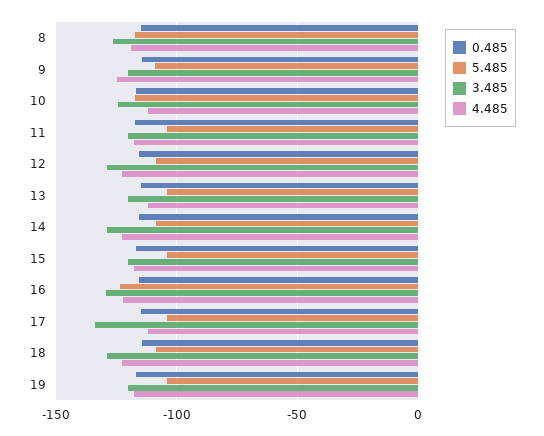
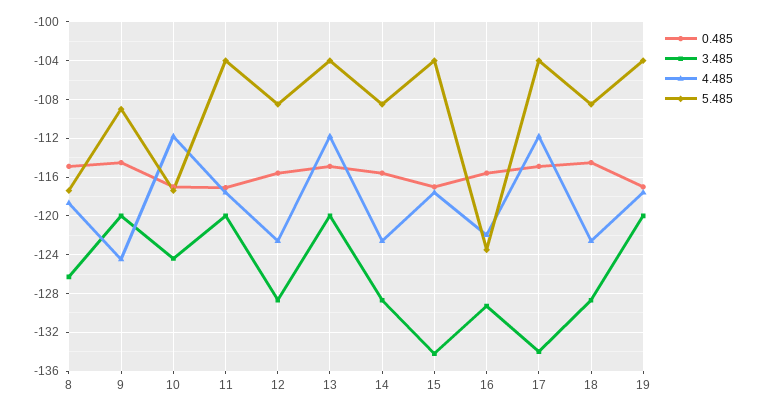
  {
    "0.485": {
      "8": -115,
      "9": -115,
      "10": -117,
      "11": -117,
      "12": -116,
      "13": -115,
      "14": -116,
      "15": -117,
      "16": -116,
      "17": -115,
      "18": -115,
      "19": -117
    },
    "5.485": {
      "8": -117,
      "9": -109,
      "10": -117,
      "11": -104,
      "12": -109,
      "13": -104,
      "14": -109,
      "15": -104,
      "16": -124,
      "17": -104,
      "18": -109,
      "19": -104
    },
    "3.485": {
      "8": -126,
      "9": -120,
      "10": -124,
      "11": -120,
      "12": -129,
      "13": -120,
      "14": -129,
-     "15": -120,
+     "15": -134,
      "16": -129,
      "17": -134,
      "18": -129,
      "19": -120
    },
    "4.485": {
      "8": -119,
      "9": -125,
      "10": -112,
      "11": -118,
      "12": -123,
      "13": -112,
      "14": -123,
      "15": -118,
      "16": -122,
      "17": -112,
      "18": -123,
      "19": -118
    }
  }

